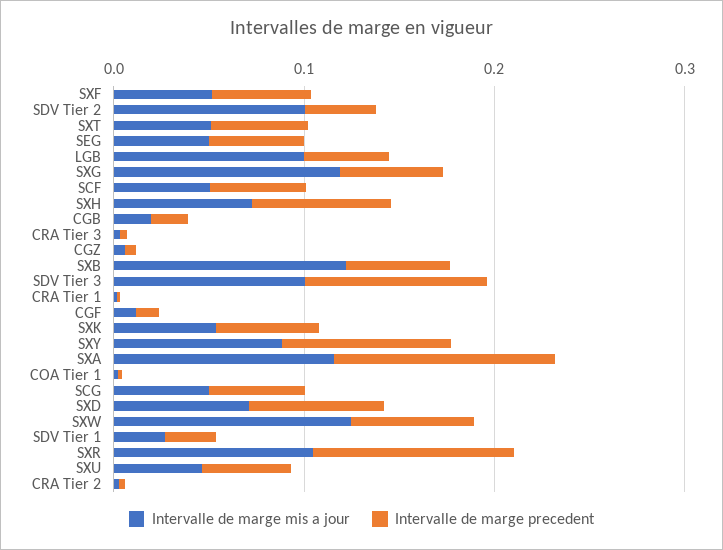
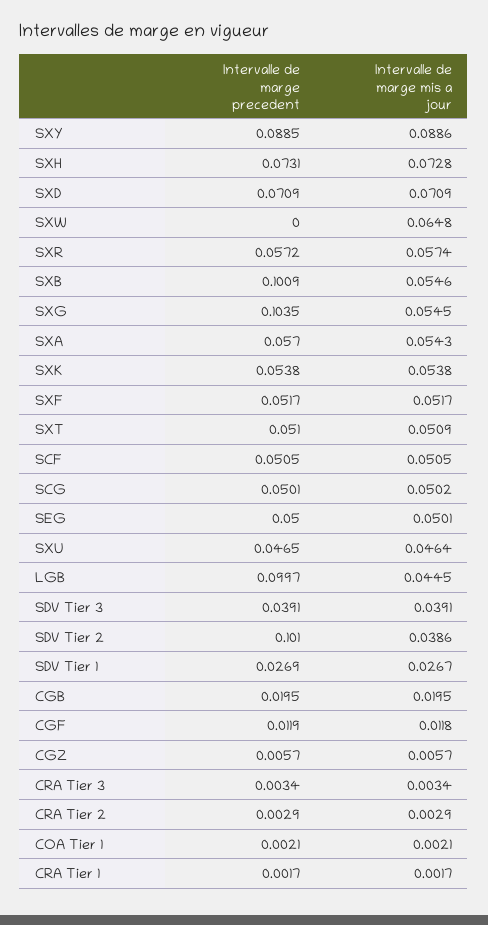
  {
    "Intervalle de marge mis a jour": {
      "SXF": 0.0517,
-     "SDV Tier 2": 0.1,
+     "SDV Tier 2": 0.0386,
      "SXT": 0.0509,
      "SEG": 0.0501,
-     "LGB": 0.1,
+     "LGB": 0.0445,
-     "SXG": 0.12,
+     "SXG": 0.0545,
      "SCF": 0.0505,
      "SXH": 0.0728,
      "CGB": 0.0195,
      "CRA Tier 3": 0.0034,
      "CGZ": 0.0057,
-     "SXB": 0.12,
+     "SXB": 0.0546,
-     "SDV Tier 3": 0.1,
+     "SDV Tier 3": 0.0391,
      "CRA Tier 1": 0.0017,
      "CGF": 0.0118,
      "SXK": 0.0538,
      "SXY": 0.0886,
-     "SXA": 0.12,
+     "SXA": 0.0543,
      "COA Tier 1": 0.0021,
      "SCG": 0.0502,
      "SXD": 0.0709,
-     "SXW": 0.12,
+     "SXW": 0.0648,
      "SDV Tier 1": 0.0267,
-     "SXR": 0.1,
+     "SXR": 0.0574,
      "SXU": 0.0464,
      "CRA Tier 2": 0.0029
    },
    "Intervalle de marge precedent": {
      "SXF": 0.0517,
-     "SDV Tier 2": 0.04,
+     "SDV Tier 2": 0.101,
      "SXT": 0.051,
      "SEG": 0.05,
-     "LGB": 0.04,
+     "LGB": 0.0997,
-     "SXG": 0.06,
+     "SXG": 0.1035,
      "SCF": 0.0505,
      "SXH": 0.0731,
      "CGB": 0.0195,
      "CRA Tier 3": 0.0034,
      "CGZ": 0.0057,
-     "SXB": 0.06,
+     "SXB": 0.1009,
-     "SDV Tier 3": 0.1,
+     "SDV Tier 3": 0.0391,
      "CRA Tier 1": 0.0017,
      "CGF": 0.0119,
      "SXK": 0.0538,
      "SXY": 0.0885,
-     "SXA": 0.12,
+     "SXA": 0.057,
      "COA Tier 1": 0.0021,
      "SCG": 0.0501,
      "SXD": 0.0709,
-     "SXW": 0.06,
+     "SXW": 0,
      "SDV Tier 1": 0.0269,
-     "SXR": 0.1,
+     "SXR": 0.0572,
      "SXU": 0.0465,
      "CRA Tier 2": 0.0029
    }
  }

